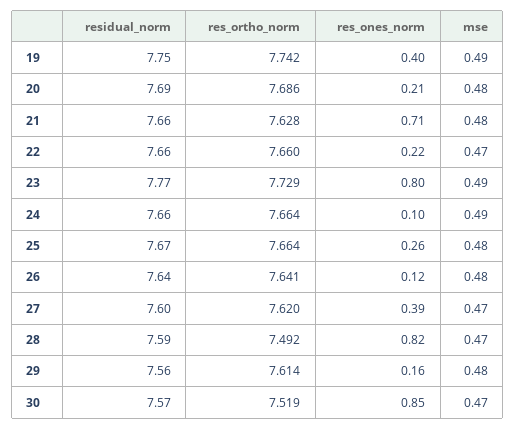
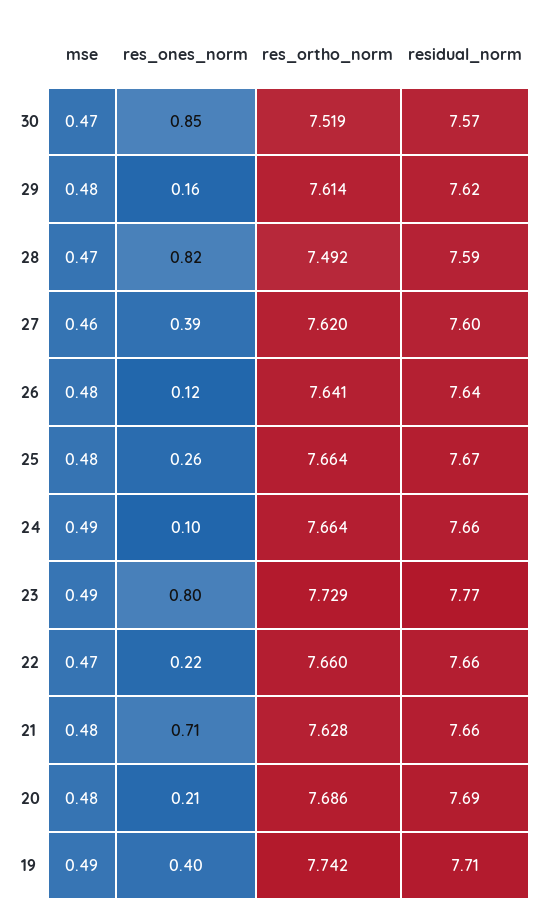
  {
    "residual_norm": {
-     "19": 7.75,
+     "19": 7.71,
      "20": 7.69,
      "21": 7.66,
      "22": 7.66,
      "23": 7.77,
      "24": 7.66,
      "25": 7.67,
      "26": 7.64,
      "27": 7.6,
      "28": 7.59,
-     "29": 7.56,
+     "29": 7.62,
      "30": 7.57
    },
    "res_ortho_norm": {
      "19": 7.742,
      "20": 7.686,
      "21": 7.628,
      "22": 7.66,
      "23": 7.729,
      "24": 7.664,
      "25": 7.664,
      "26": 7.641,
      "27": 7.62,
      "28": 7.492,
      "29": 7.614,
      "30": 7.519
    },
    "res_ones_norm": {
      "19": 0.4,
      "20": 0.21,
      "21": 0.71,
      "22": 0.22,
      "23": 0.8,
      "24": 0.1,
      "25": 0.26,
      "26": 0.12,
      "27": 0.39,
      "28": 0.82,
      "29": 0.16,
      "30": 0.85
    },
    "mse": {
      "19": 0.49,
      "20": 0.48,
      "21": 0.48,
      "22": 0.47,
      "23": 0.49,
      "24": 0.49,
      "25": 0.48,
      "26": 0.48,
-     "27": 0.47,
+     "27": 0.46,
      "28": 0.47,
      "29": 0.48,
      "30": 0.47
    }
  }

